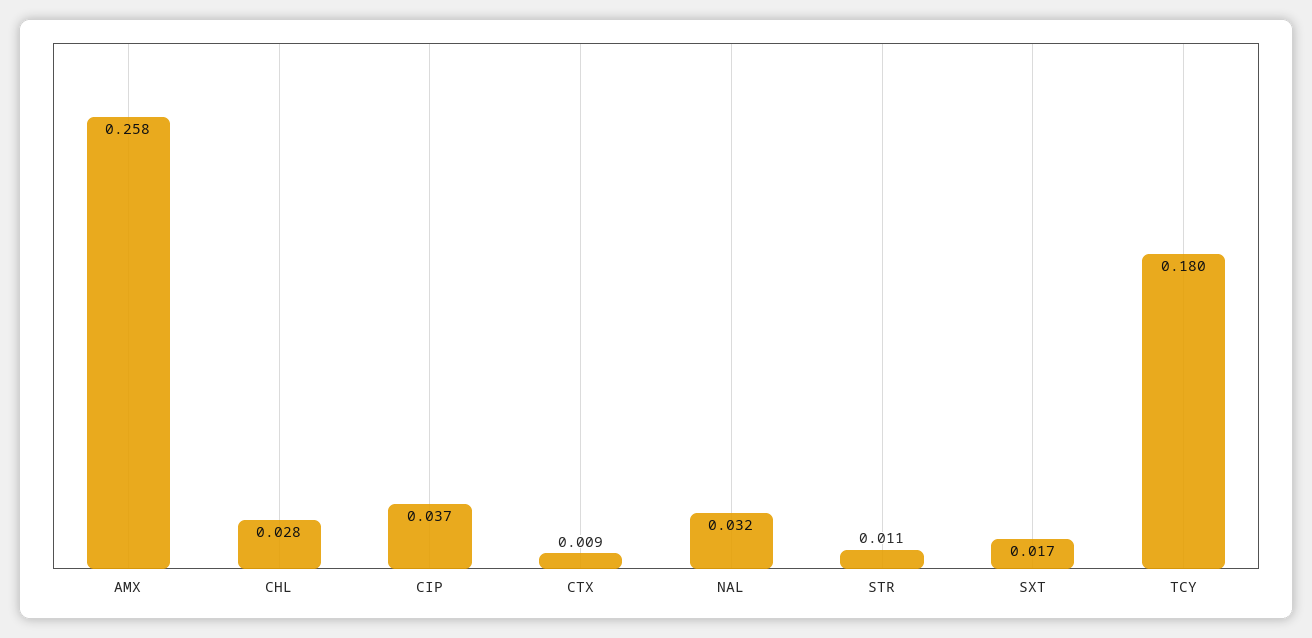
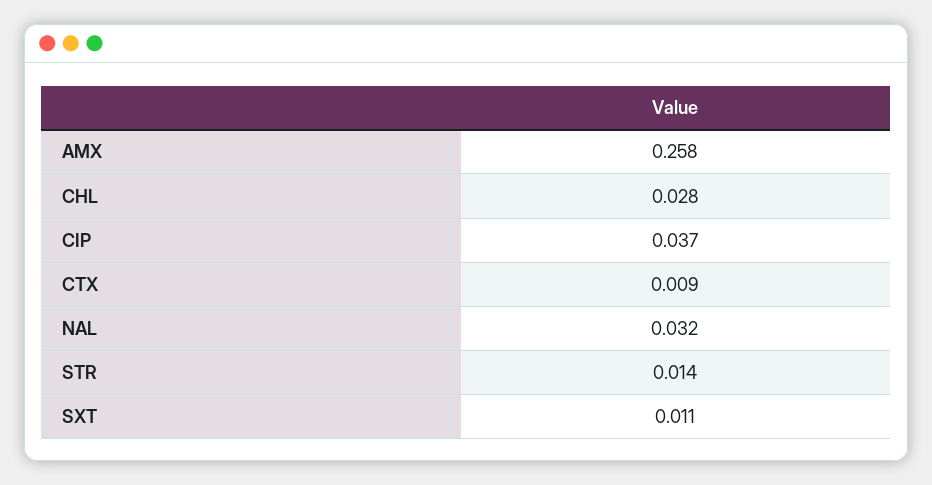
  {
    "AMX": 0.258,
    "CHL": 0.028,
    "CIP": 0.037,
    "CTX": 0.009,
    "NAL": 0.032,
-   "STR": 0.011,
+   "STR": 0.014,
-   "SXT": 0.017,
+   "SXT": 0.011
-   "TCY": 0.18
  }

